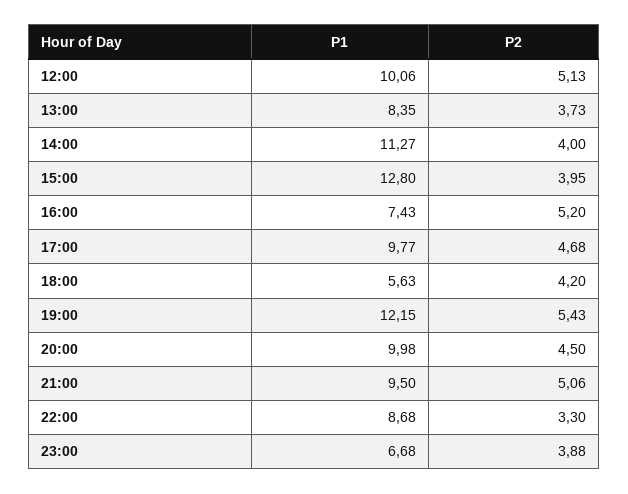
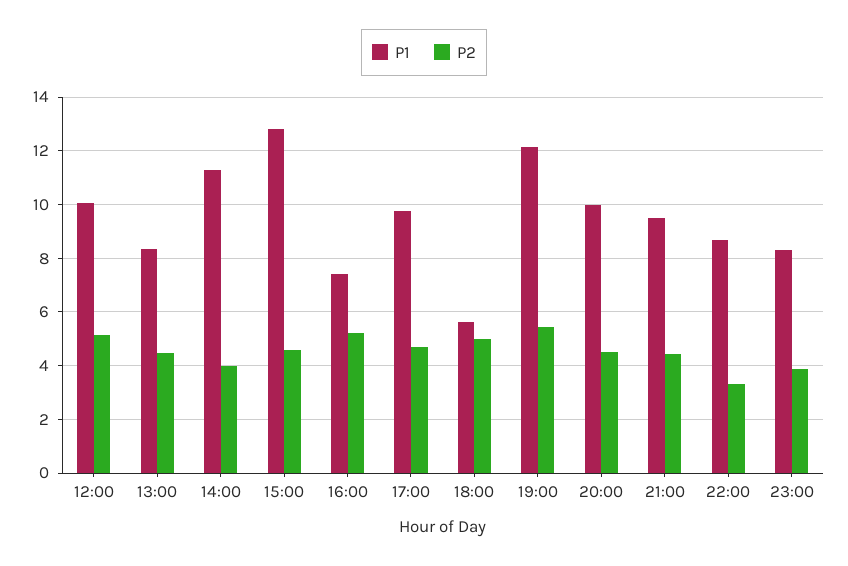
  {
    "P1": {
      "12:00": 10.06,
      "13:00": 8.35,
      "14:00": 11.27,
      "15:00": 12.8,
      "16:00": 7.43,
      "17:00": 9.77,
      "18:00": 5.63,
      "19:00": 12.15,
      "20:00": 9.98,
      "21:00": 9.5,
      "22:00": 8.68,
-     "23:00": 6.68
+     "23:00": 8.25
    },
    "P2": {
      "12:00": 5.13,
-     "13:00": 3.73,
+     "13:00": 4.5,
      "14:00": 4,
-     "15:00": 3.95,
+     "15:00": 4.5,
      "16:00": 5.2,
      "17:00": 4.68,
-     "18:00": 4.2,
+     "18:00": 5,
      "19:00": 5.43,
      "20:00": 4.5,
-     "21:00": 5.06,
+     "21:00": 4.5,
      "22:00": 3.3,
      "23:00": 3.88
    }
  }

